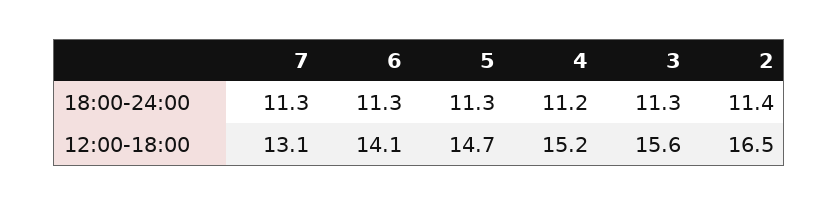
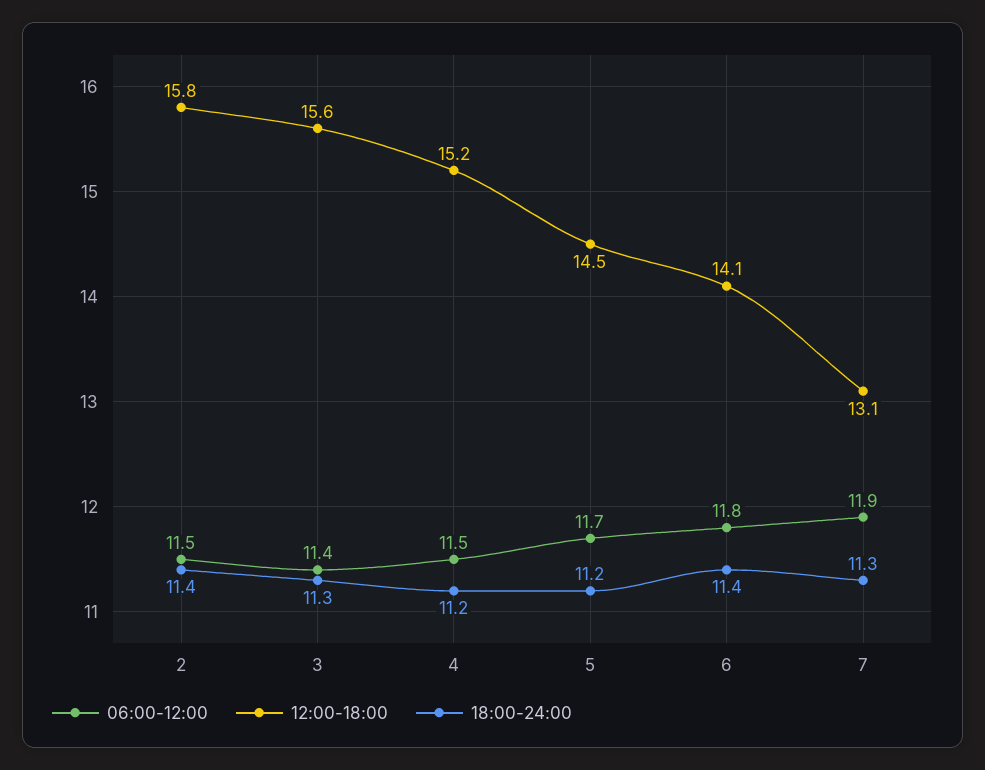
  {
    "18:00-24:00": {
      "7": 11.3,
-     "6": 11.3,
+     "6": 11.4,
-     "5": 11.3,
+     "5": 11.2,
      "4": 11.2,
      "3": 11.3,
      "2": 11.4
    },
    "12:00-18:00": {
      "7": 13.1,
      "6": 14.1,
-     "5": 14.7,
+     "5": 14.5,
      "4": 15.2,
      "3": 15.6,
-     "2": 16.5
+     "2": 15.8
-   }
+   },
+   "06:00-12:00": {
+     "2": 11.5,
+     "3": 11.4,
+     "4": 11.5,
+     "5": 11.7,
+     "6": 11.8,
+     "7": 11.9
+   }
  }

